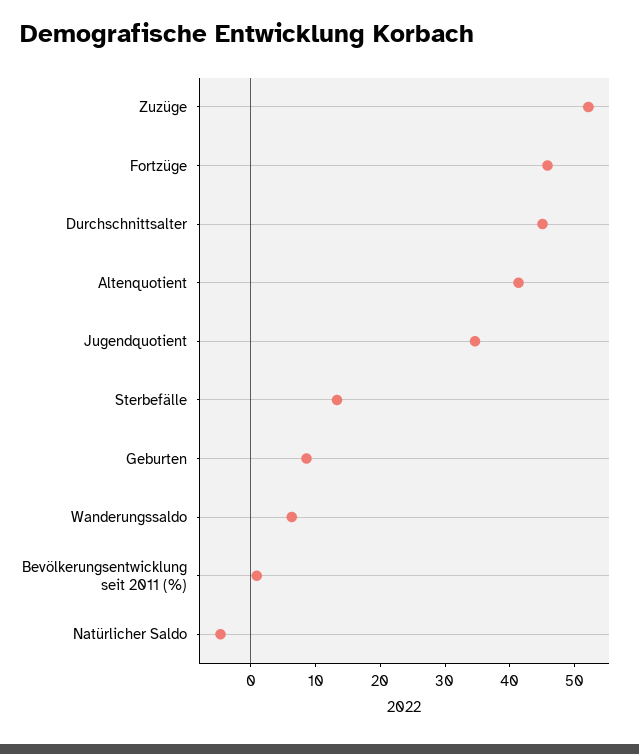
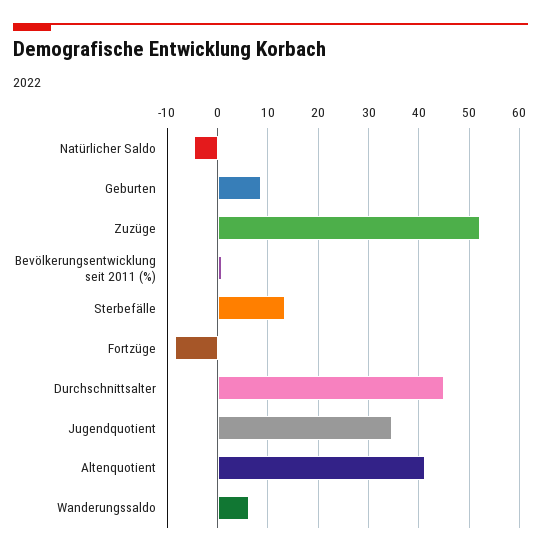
  {
    "Zuzüge": 52,
-   "Fortzüge": 46,
+   "Fortzüge": -8,
    "Durchschnittsalter": 46,
    "Altenquotient": 42,
    "Jugendquotient": 34,
    "Sterbefälle": 14,
    "Geburten": 8,
    "Wanderungssaldo": 6,
    "Bevölkerungsentwicklung seit 2011 (%)": 0,
    "Natürlicher Saldo": -4
  }

